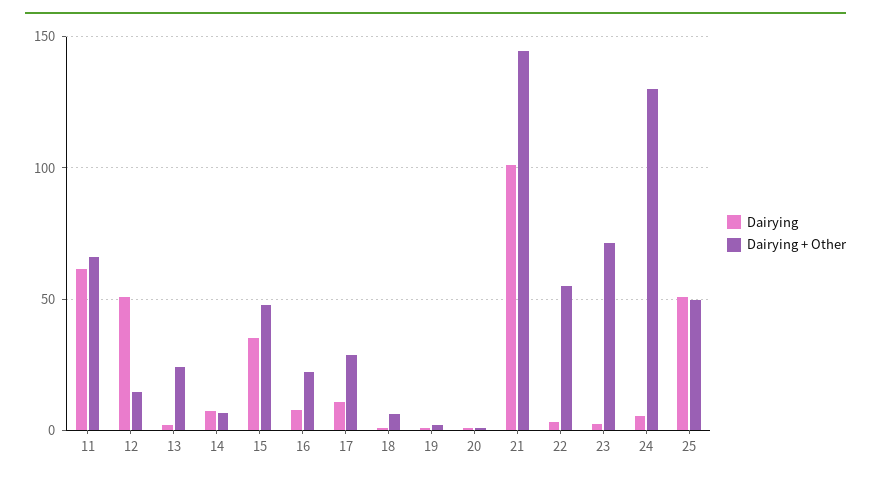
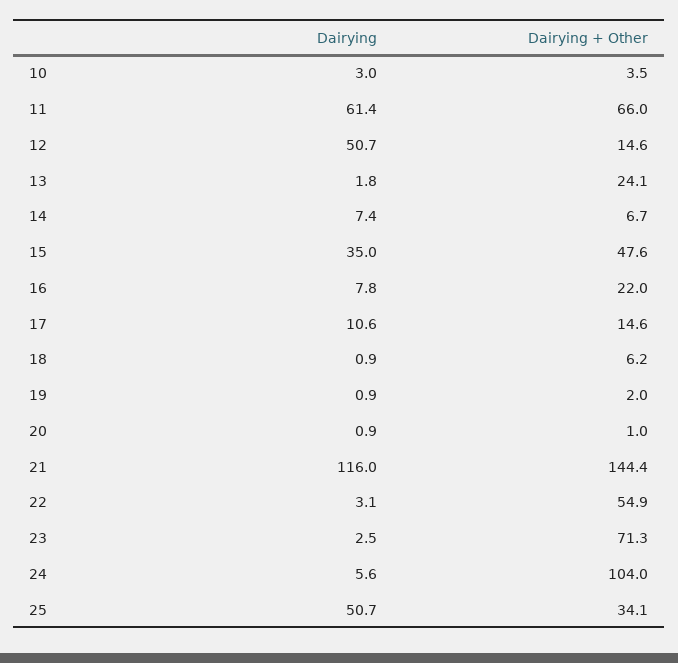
  {
    "Dairying": {
      "11": 61.4,
      "12": 50.7,
      "13": 1.8,
      "14": 7.4,
      "15": 35,
      "16": 7.8,
      "17": 10.6,
      "18": 0.9,
      "19": 0.9,
      "20": 0.9,
-     "21": 100,
+     "21": 116,
      "22": 3.1,
      "23": 2.5,
      "24": 5.6,
-     "25": 50.7
+     "25": 50.7,
+     "10": 3
    },
    "Dairying + Other": {
      "11": 66,
      "12": 14.6,
      "13": 24.1,
      "14": 6.7,
      "15": 47.6,
      "16": 22,
-     "17": 30,
+     "17": 14.6,
      "18": 6.2,
      "19": 2,
      "20": 1,
      "21": 144.4,
      "22": 54.9,
      "23": 71.3,
-     "24": 130,
+     "24": 104,
-     "25": 50
+     "25": 34.1,
+     "10": 3.5
    }
  }

